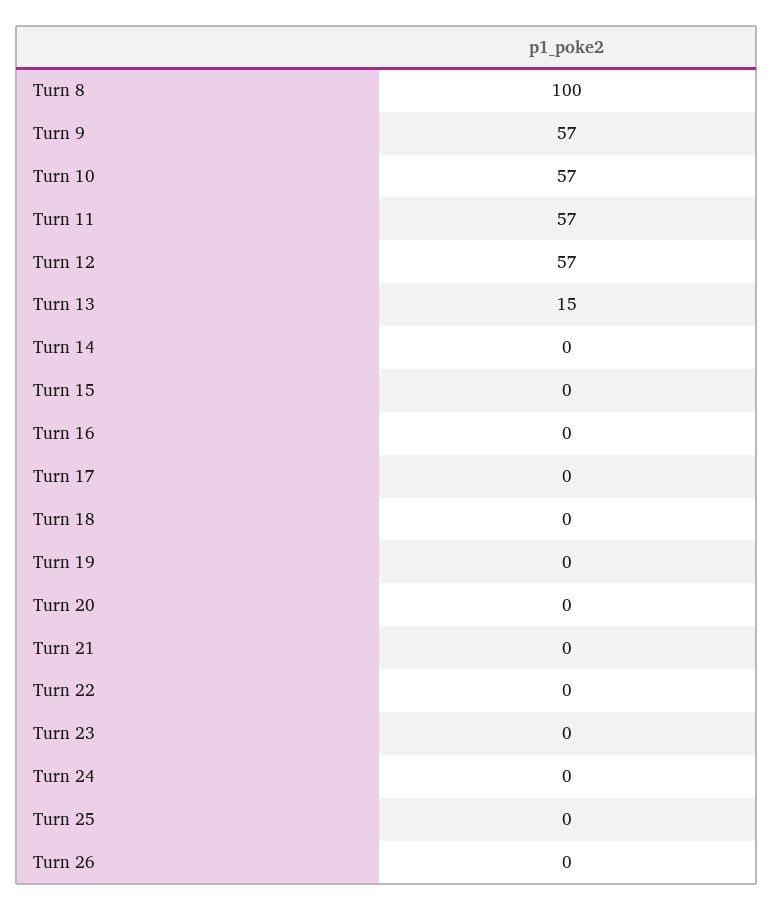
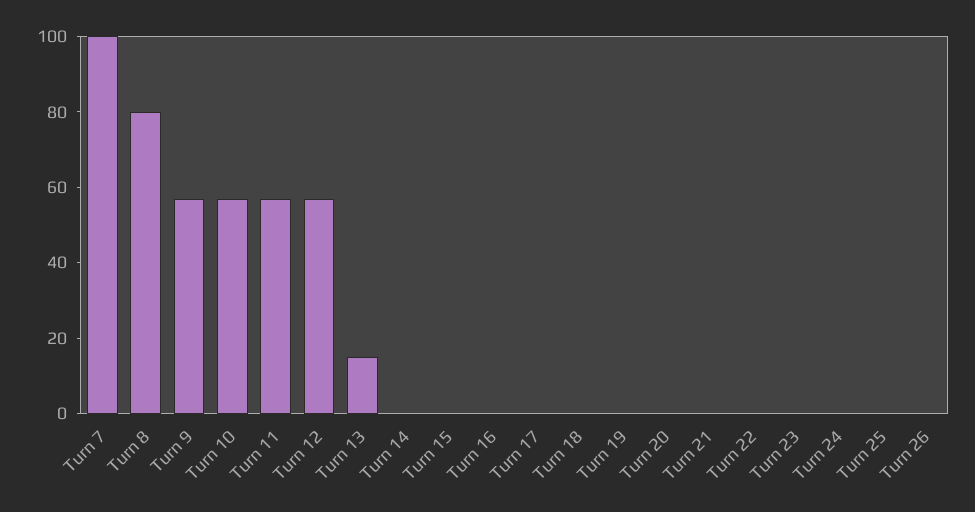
  {
-   "Turn 8": 100,
+   "Turn 8": 80,
    "Turn 9": 57,
    "Turn 10": 57,
    "Turn 11": 57,
    "Turn 12": 57,
    "Turn 13": 15,
    "Turn 14": 0,
    "Turn 15": 0,
    "Turn 16": 0,
    "Turn 17": 0,
    "Turn 18": 0,
    "Turn 19": 0,
    "Turn 20": 0,
    "Turn 21": 0,
    "Turn 22": 0,
    "Turn 23": 0,
    "Turn 24": 0,
    "Turn 25": 0,
-   "Turn 26": 0
+   "Turn 26": 0,
+   "Turn 7": 100
  }

